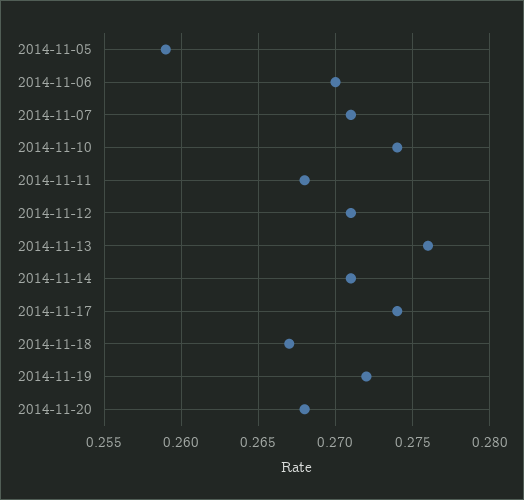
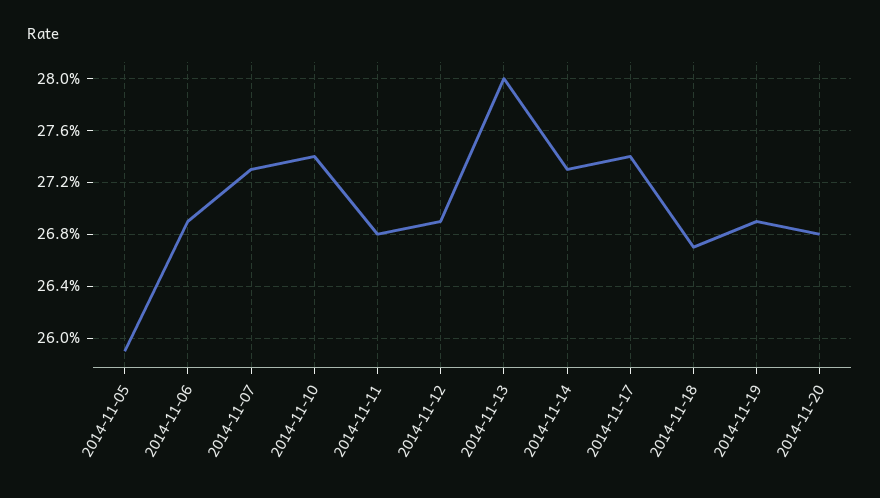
  {
    "2014-11-05": 0.259,
-   "2014-11-06": 0.27,
+   "2014-11-06": 0.269,
-   "2014-11-07": 0.271,
+   "2014-11-07": 0.273,
    "2014-11-10": 0.274,
    "2014-11-11": 0.268,
-   "2014-11-12": 0.271,
+   "2014-11-12": 0.269,
-   "2014-11-13": 0.276,
+   "2014-11-13": 0.28,
-   "2014-11-14": 0.271,
+   "2014-11-14": 0.273,
    "2014-11-17": 0.274,
    "2014-11-18": 0.267,
-   "2014-11-19": 0.272,
+   "2014-11-19": 0.269,
    "2014-11-20": 0.268
  }

